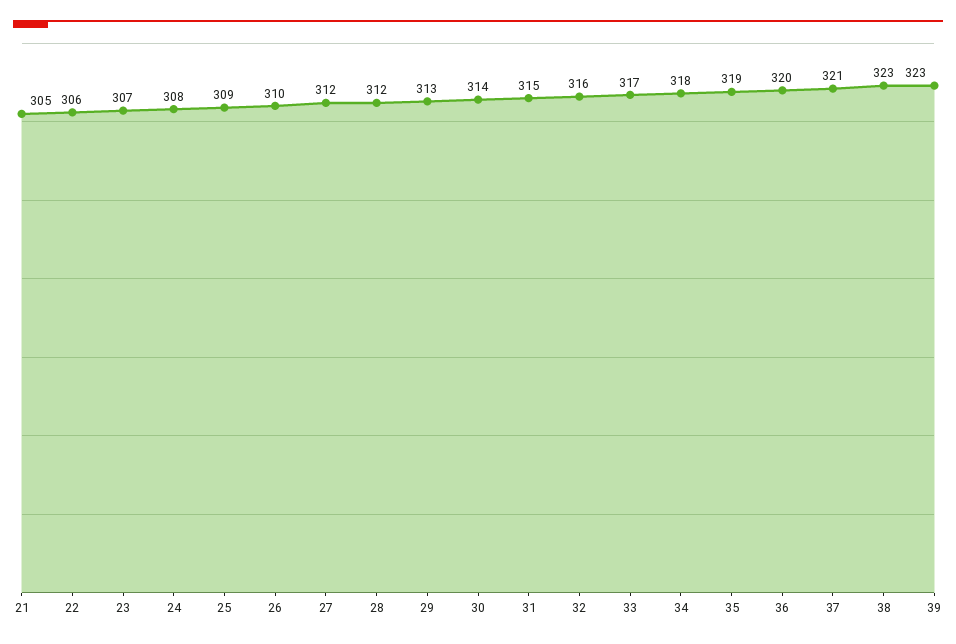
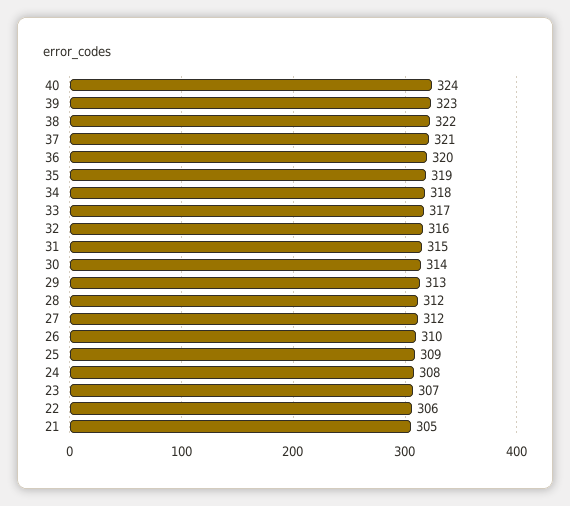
  {
    "21": 305,
    "22": 306,
    "23": 307,
    "24": 308,
    "25": 309,
    "26": 310,
    "27": 312,
    "28": 312,
    "29": 313,
    "30": 314,
    "31": 315,
    "32": 316,
    "33": 317,
    "34": 318,
    "35": 319,
    "36": 320,
    "37": 321,
-   "38": 323,
+   "38": 322,
-   "39": 323
+   "39": 323,
+   "40": 324
  }

